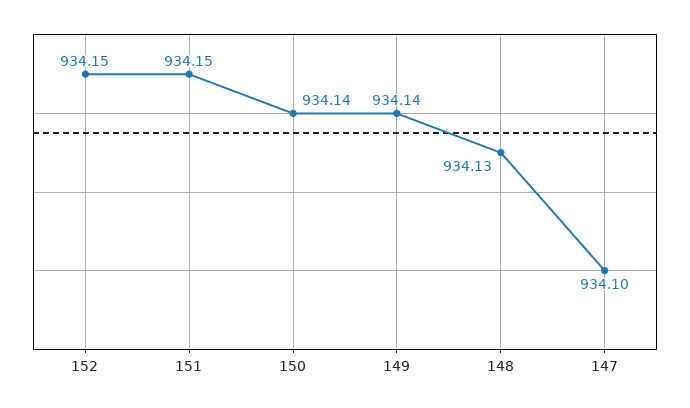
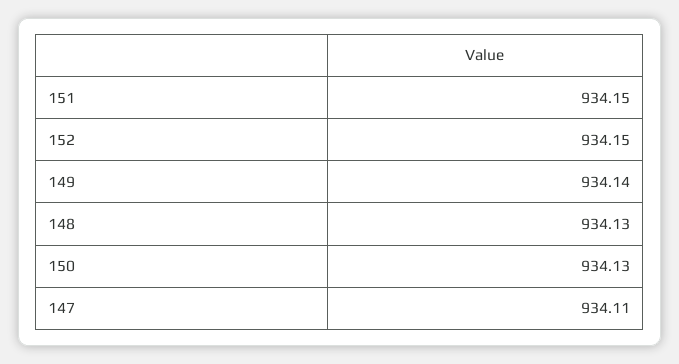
  {
    "152": 934.15,
    "151": 934.15,
-   "150": 934.14,
+   "150": 934.13,
    "149": 934.14,
    "148": 934.13,
-   "147": 934.1
+   "147": 934.11
  }

